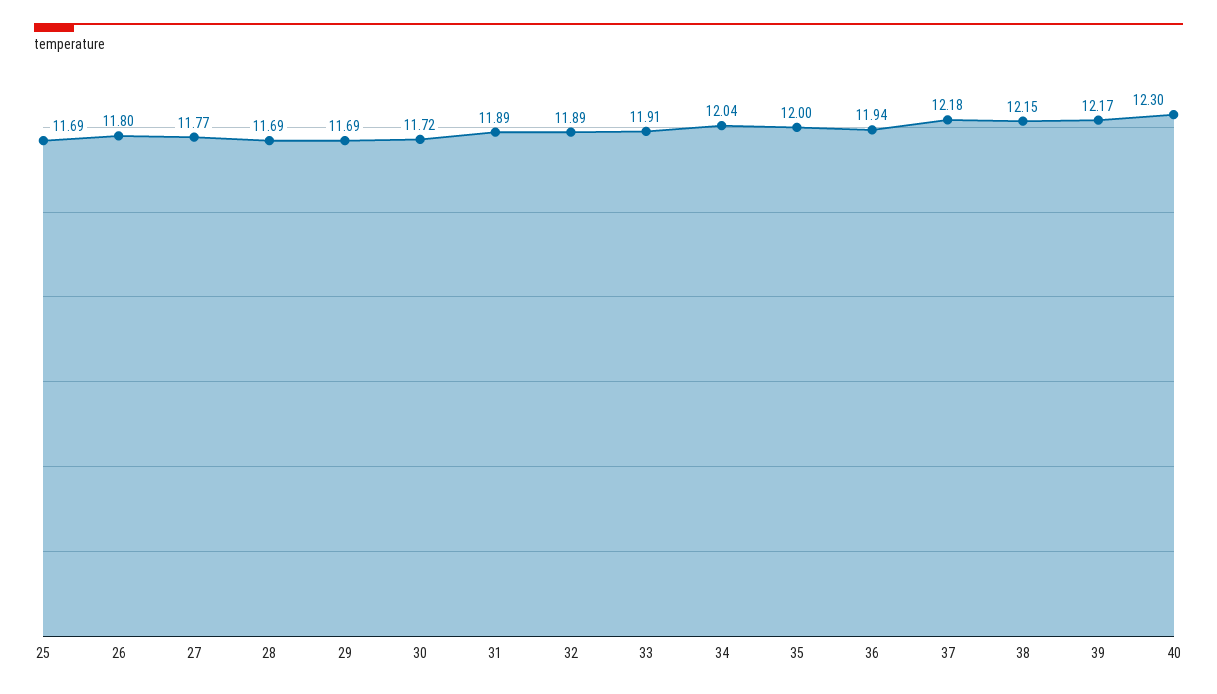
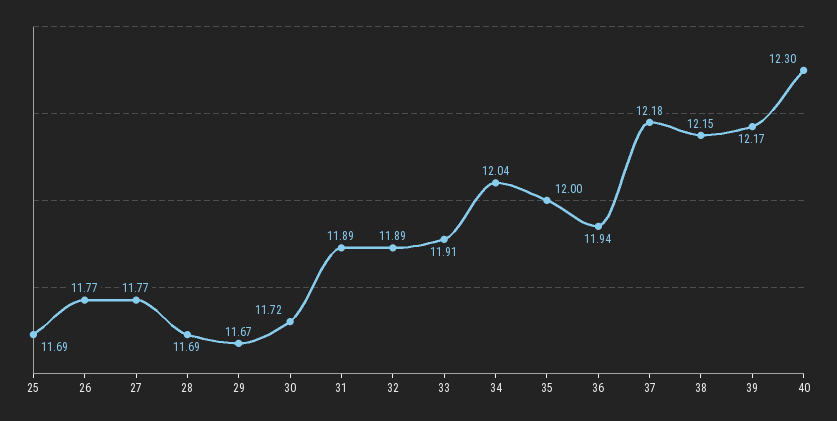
  {
    "25": 11.69,
-   "26": 11.8,
+   "26": 11.77,
    "27": 11.77,
    "28": 11.69,
-   "29": 11.69,
+   "29": 11.67,
    "30": 11.72,
    "31": 11.89,
    "32": 11.89,
    "33": 11.91,
    "34": 12.04,
    "35": 12,
    "36": 11.94,
    "37": 12.18,
    "38": 12.15,
    "39": 12.17,
    "40": 12.3
  }

